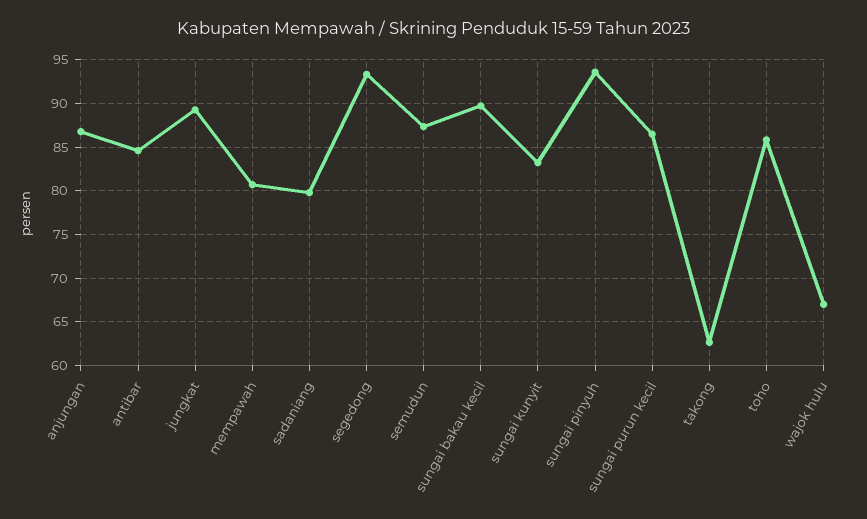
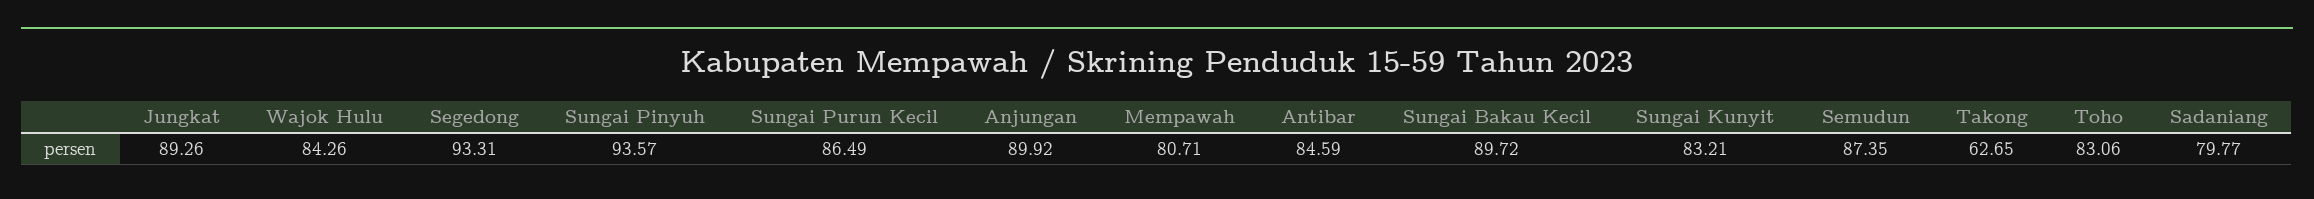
  {
-   "anjungan": 87,
+   "anjungan": 89.92,
    "antibar": 84.59,
    "jungkat": 89.26,
    "mempawah": 80.71,
    "sadaniang": 79.77,
    "segedong": 93.31,
    "semudun": 87.35,
    "sungai bakau kecil": 89.72,
    "sungai kunyit": 83.21,
    "sungai pinyuh": 93.57,
    "sungai purun kecil": 86.49,
    "takong": 62.65,
-   "toho": 86,
+   "toho": 83.06,
-   "wajok hulu": 67
+   "wajok hulu": 84.26
  }

